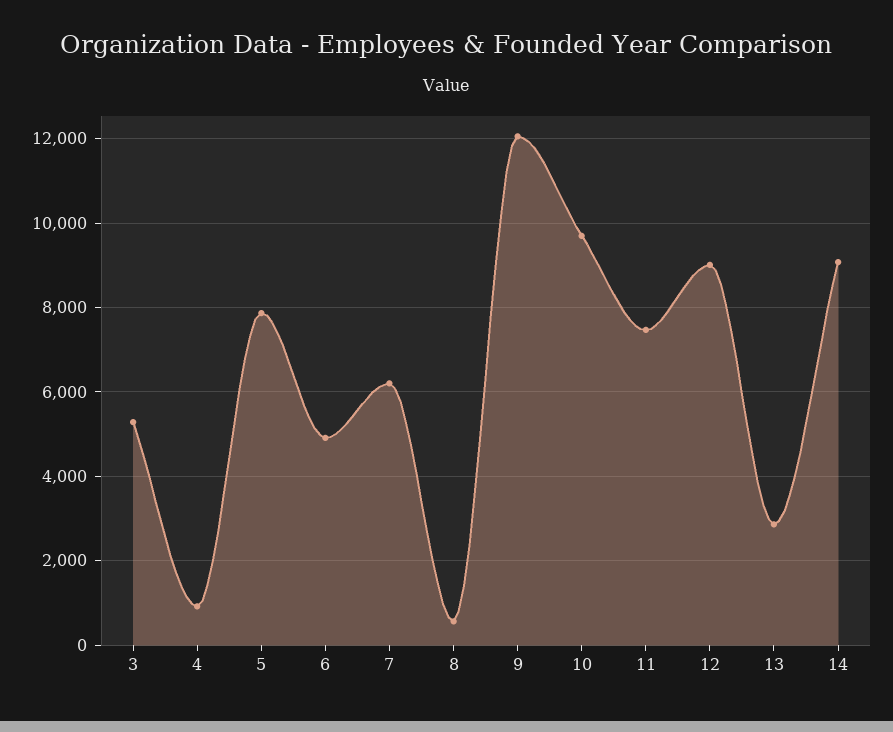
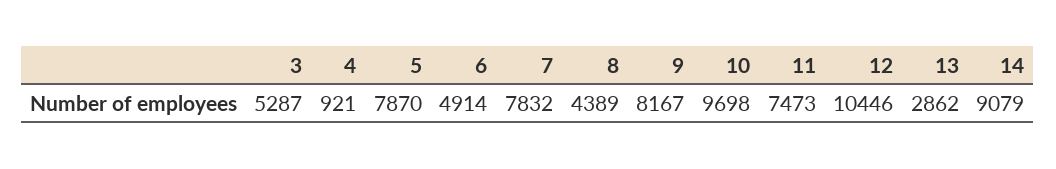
  {
    "3": 5287,
    "4": 921,
    "5": 7870,
    "6": 4914,
-   "7": 6200,
+   "7": 7832,
-   "8": 600,
+   "8": 4389,
-   "9": 12000,
+   "9": 8167,
    "10": 9698,
    "11": 7473,
-   "12": 9000,
+   "12": 10446,
    "13": 2862,
    "14": 9079
  }

